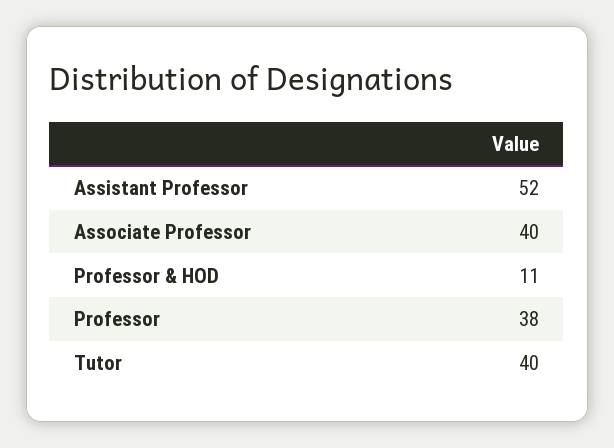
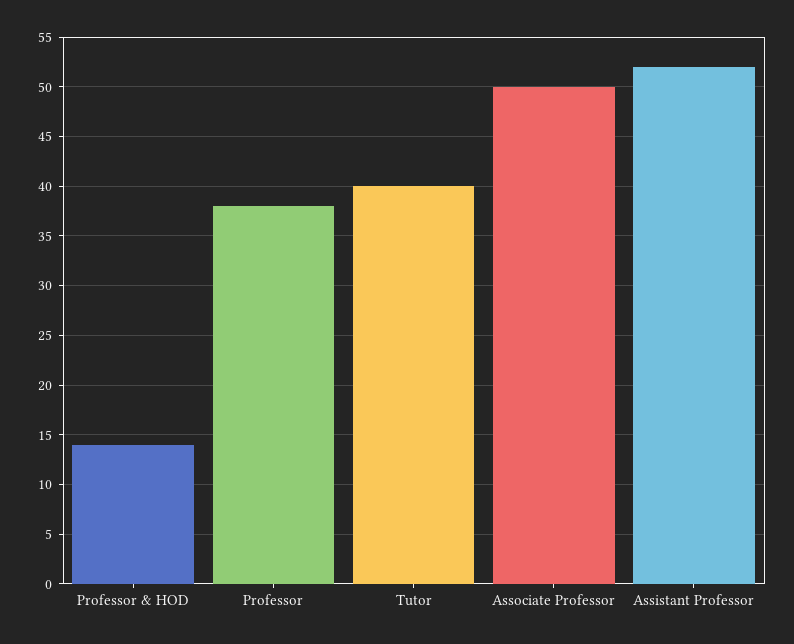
  {
    "Assistant Professor": 52,
-   "Associate Professor": 40,
+   "Associate Professor": 50,
-   "Professor & HOD": 11,
+   "Professor & HOD": 14,
    "Professor": 38,
    "Tutor": 40
  }

